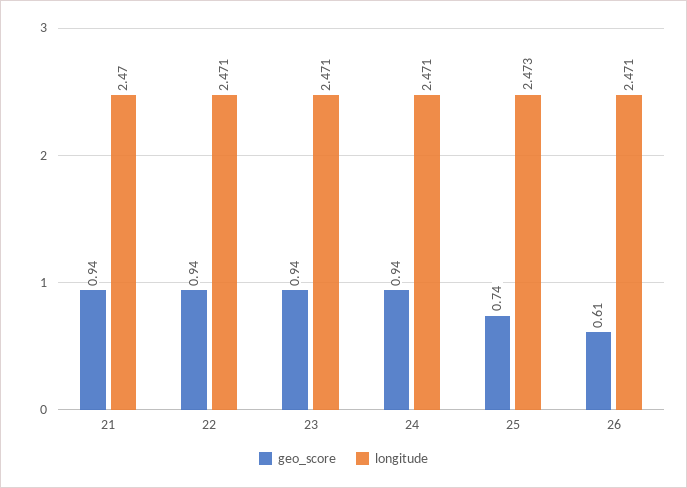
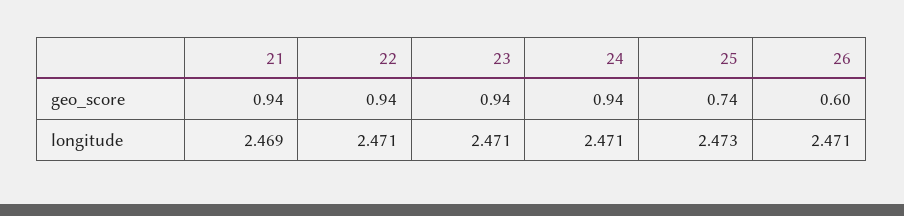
  {
    "geo_score": {
      "21": 0.94,
      "22": 0.94,
      "23": 0.94,
      "24": 0.94,
      "25": 0.74,
-     "26": 0.61
+     "26": 0.6
    },
    "longitude": {
-     "21": 2.47,
+     "21": 2.469,
      "22": 2.471,
      "23": 2.471,
      "24": 2.471,
      "25": 2.473,
      "26": 2.471
    }
  }

